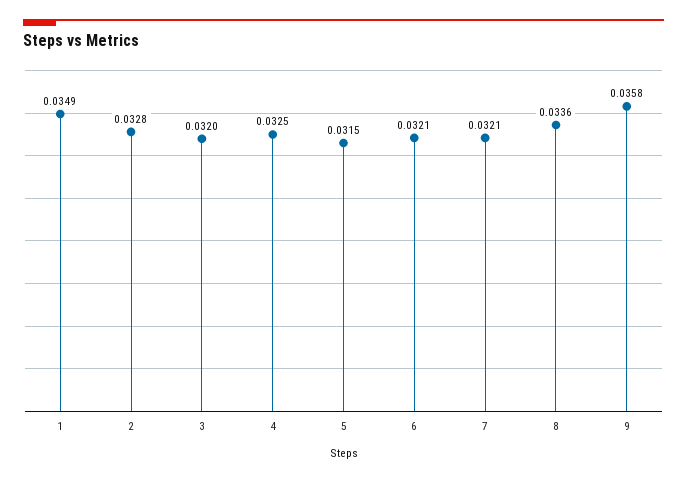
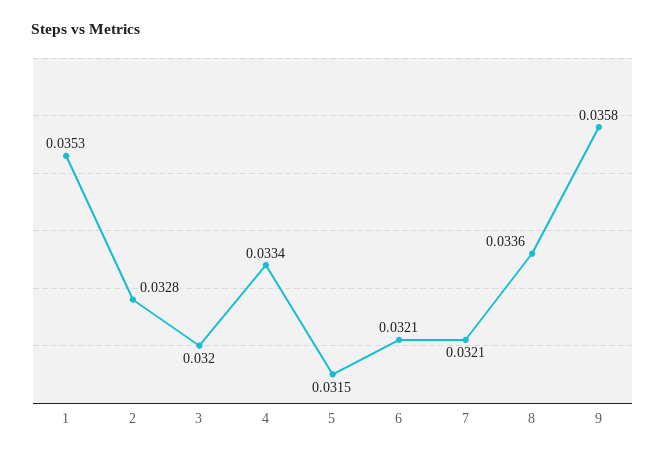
  {
-   "1": 0.0349,
+   "1": 0.0353,
    "2": 0.0328,
    "3": 0.032,
-   "4": 0.0325,
+   "4": 0.0334,
    "5": 0.0315,
    "6": 0.0321,
    "7": 0.0321,
    "8": 0.0336,
    "9": 0.0358
  }

